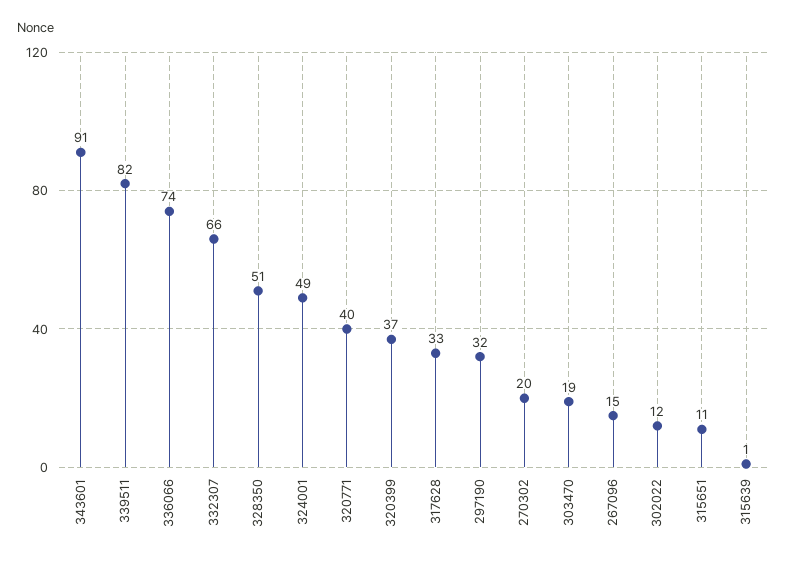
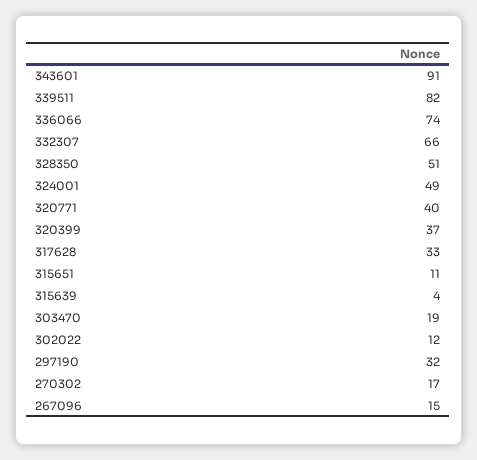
  {
    "343601": 91,
    "339511": 82,
    "336066": 74,
    "332307": 66,
    "328350": 51,
    "324001": 49,
    "320771": 40,
    "320399": 37,
    "317628": 33,
    "297190": 32,
-   "270302": 20,
+   "270302": 17,
    "303470": 19,
    "267096": 15,
    "302022": 12,
    "315651": 11,
-   "315639": 1
+   "315639": 4
  }

